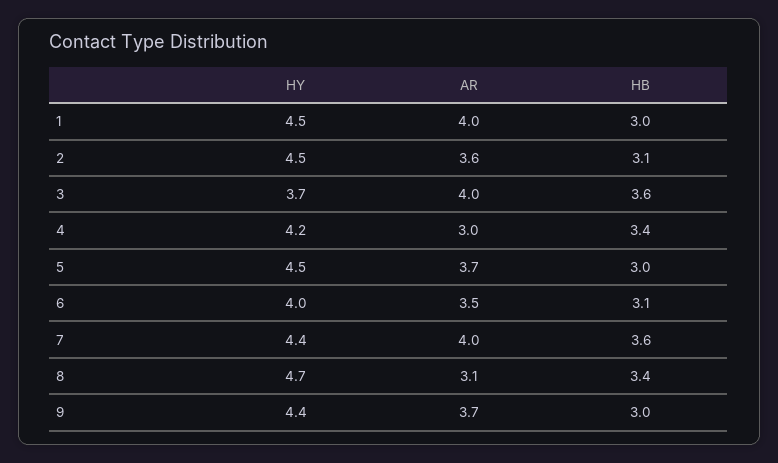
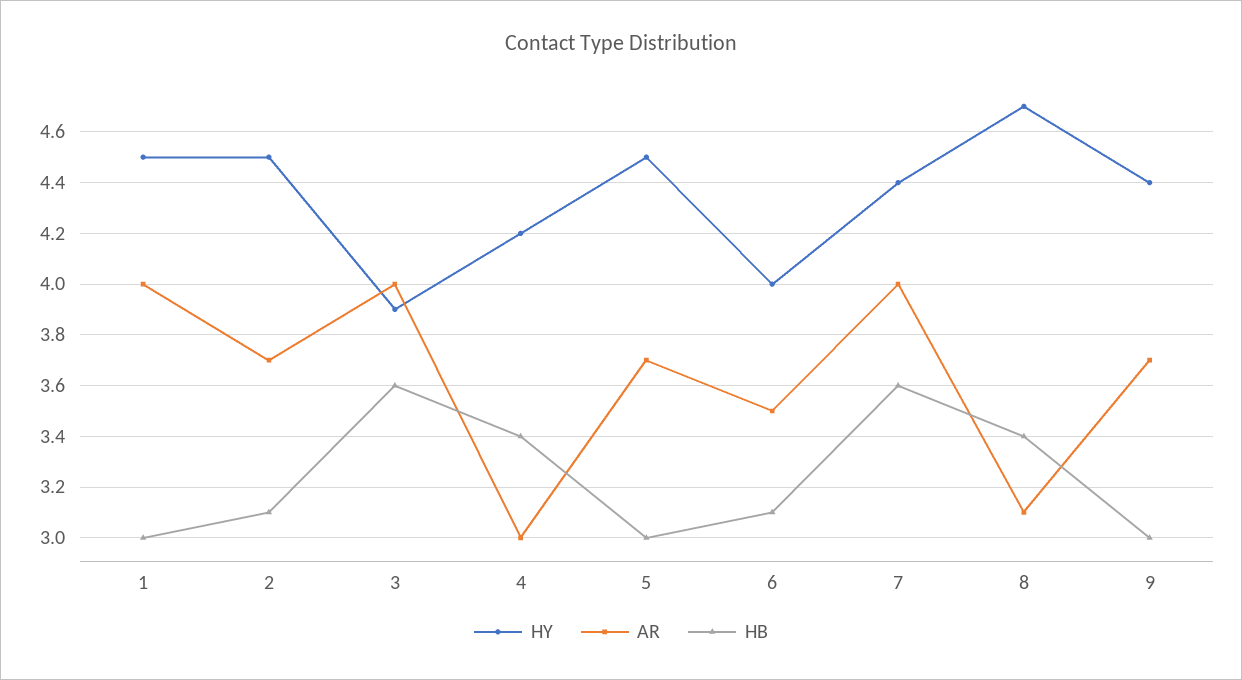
  {
    "HY": {
      "1": 4.5,
      "2": 4.5,
-     "3": 3.7,
+     "3": 3.9,
      "4": 4.2,
      "5": 4.5,
      "6": 4,
      "7": 4.4,
      "8": 4.7,
      "9": 4.4
    },
    "AR": {
      "1": 4,
-     "2": 3.6,
+     "2": 3.7,
      "3": 4,
      "4": 3,
      "5": 3.7,
      "6": 3.5,
      "7": 4,
      "8": 3.1,
      "9": 3.7
    },
    "HB": {
      "1": 3,
      "2": 3.1,
      "3": 3.6,
      "4": 3.4,
      "5": 3,
      "6": 3.1,
      "7": 3.6,
      "8": 3.4,
      "9": 3
    }
  }

